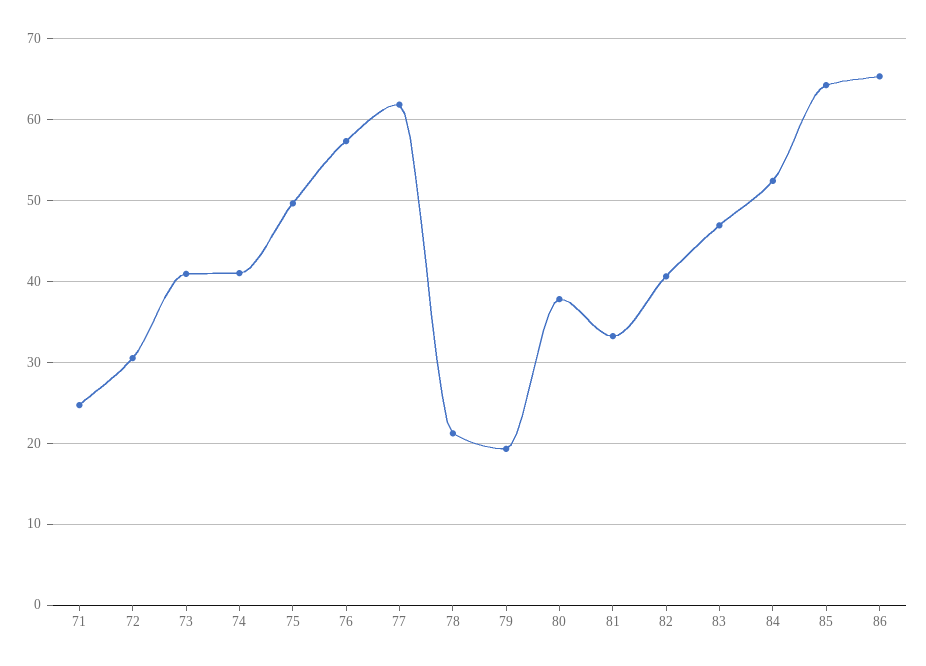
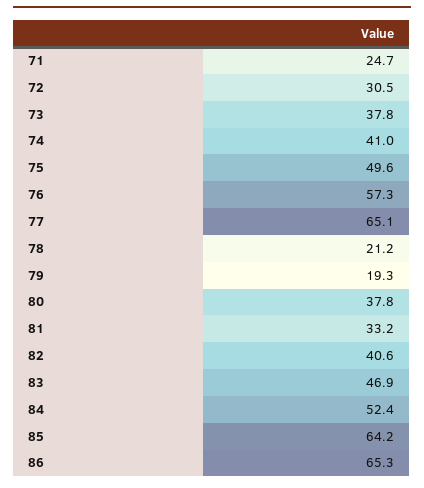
  {
    "71": 24.7,
    "72": 30.5,
-   "73": 41,
+   "73": 37.8,
    "74": 41,
    "75": 49.6,
    "76": 57.3,
-   "77": 62,
+   "77": 65.1,
    "78": 21.2,
    "79": 19.3,
    "80": 37.8,
    "81": 33.2,
    "82": 40.6,
    "83": 46.9,
    "84": 52.4,
    "85": 64.2,
    "86": 65.3
  }

